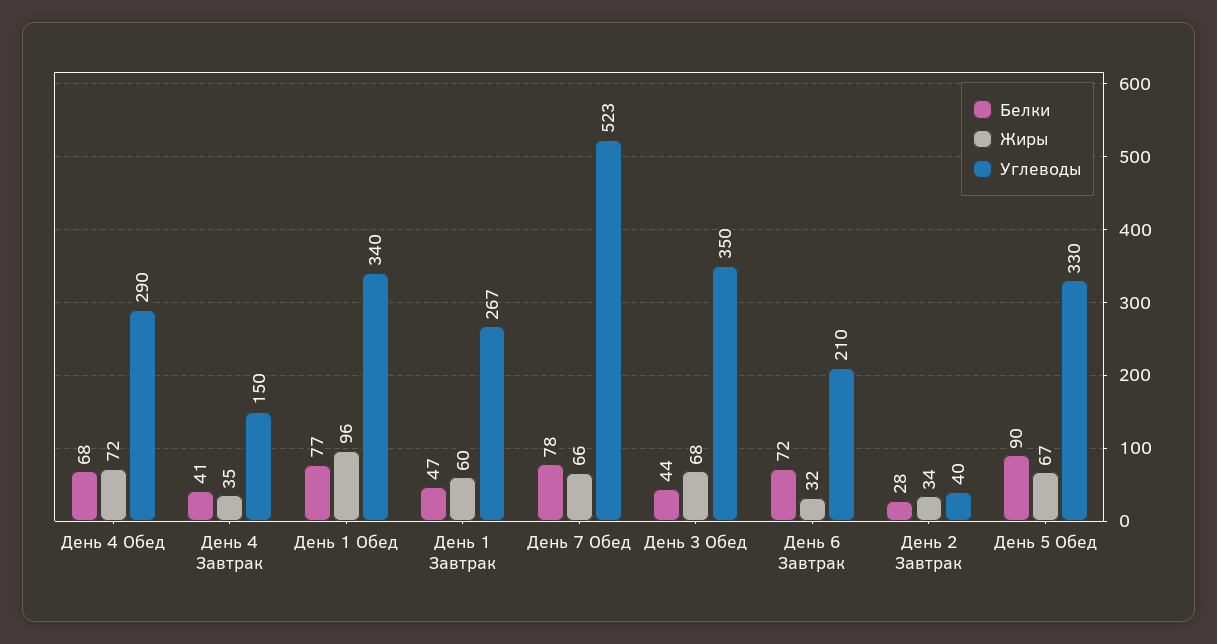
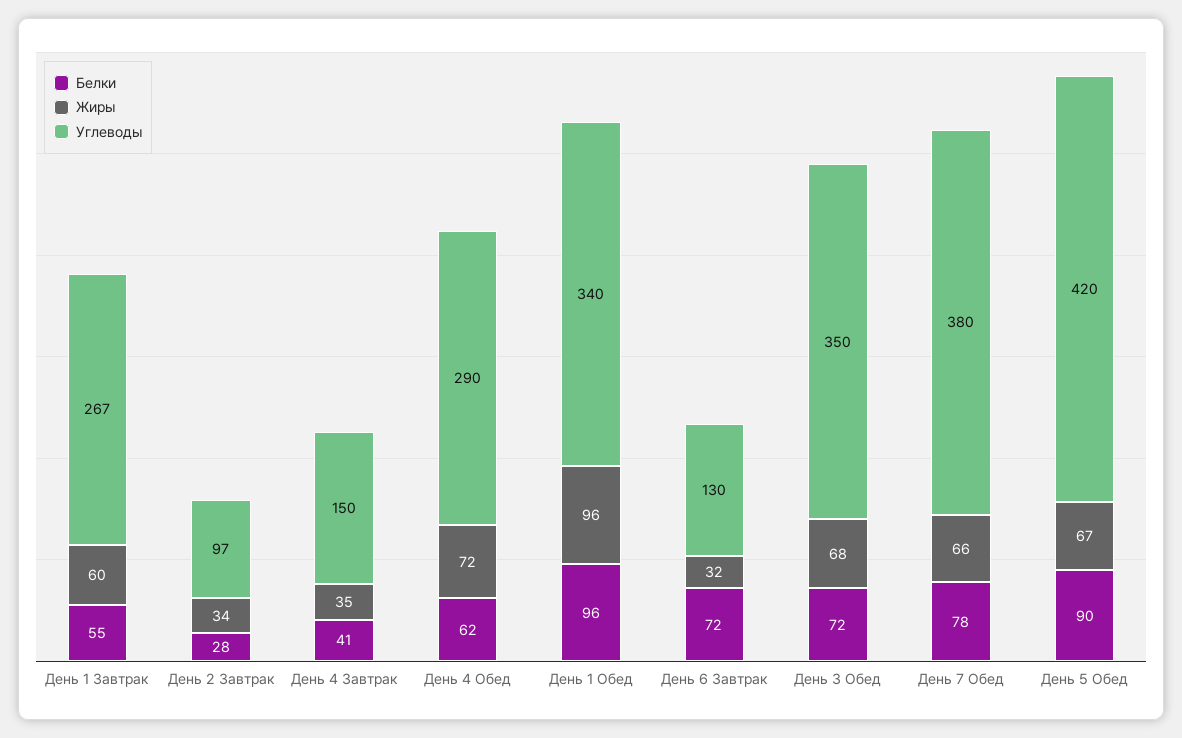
  {
    "Белки": {
-     "День 4 Обед": 68,
+     "День 4 Обед": 62,
      "День 4 Завтрак": 41,
-     "День 1 Обед": 77,
+     "День 1 Обед": 96,
-     "День 1 Завтрак": 47,
+     "День 1 Завтрак": 55,
      "День 7 Обед": 78,
-     "День 3 Обед": 44,
+     "День 3 Обед": 72,
      "День 6 Завтрак": 72,
      "День 2 Завтрак": 28,
      "День 5 Обед": 90
    },
    "Жиры": {
      "День 4 Обед": 72,
      "День 4 Завтрак": 35,
      "День 1 Обед": 96,
      "День 1 Завтрак": 60,
      "День 7 Обед": 66,
      "День 3 Обед": 68,
      "День 6 Завтрак": 32,
      "День 2 Завтрак": 34,
      "День 5 Обед": 67
    },
    "Углеводы": {
      "День 4 Обед": 290,
      "День 4 Завтрак": 150,
      "День 1 Обед": 340,
      "День 1 Завтрак": 267,
-     "День 7 Обед": 523,
+     "День 7 Обед": 380,
      "День 3 Обед": 350,
-     "День 6 Завтрак": 210,
+     "День 6 Завтрак": 130,
-     "День 2 Завтрак": 40,
+     "День 2 Завтрак": 97,
-     "День 5 Обед": 330
+     "День 5 Обед": 420
    }
  }

